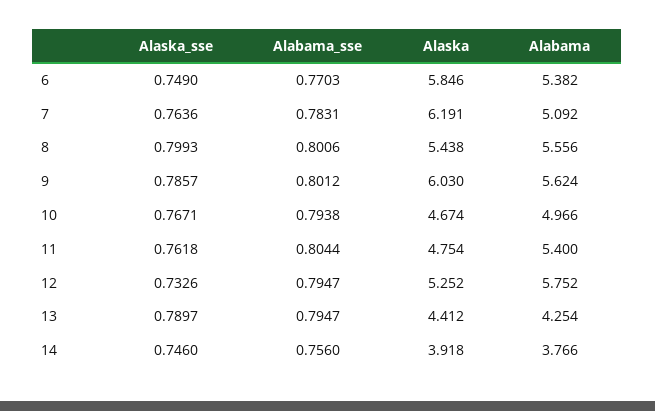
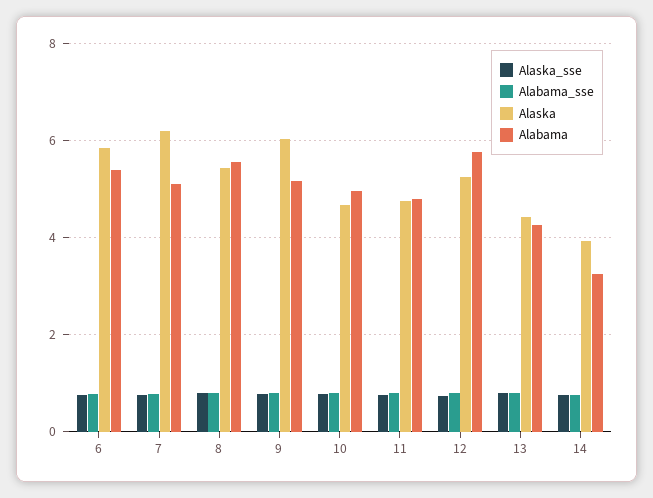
  {
    "Alaska_sse": {
      "6": 0.749,
      "7": 0.7636,
      "8": 0.7993,
      "9": 0.7857,
      "10": 0.7671,
      "11": 0.7618,
      "12": 0.7326,
      "13": 0.7897,
      "14": 0.746
    },
    "Alabama_sse": {
      "6": 0.7703,
      "7": 0.7831,
      "8": 0.8006,
      "9": 0.8012,
      "10": 0.7938,
      "11": 0.8044,
      "12": 0.7947,
      "13": 0.7947,
      "14": 0.756
    },
    "Alaska": {
      "6": 5.846,
      "7": 6.191,
      "8": 5.438,
      "9": 6.03,
      "10": 4.674,
      "11": 4.754,
      "12": 5.252,
      "13": 4.412,
      "14": 3.918
    },
    "Alabama": {
      "6": 5.382,
      "7": 5.092,
      "8": 5.556,
-     "9": 5.624,
+     "9": 5.2,
      "10": 4.966,
-     "11": 5.4,
+     "11": 4.8,
      "12": 5.752,
      "13": 4.254,
-     "14": 3.766
+     "14": 3.2
    }
  }

